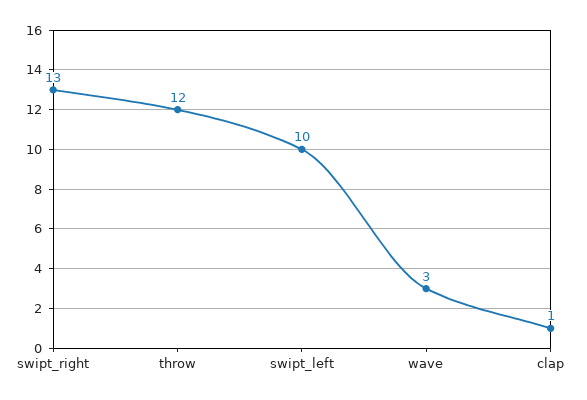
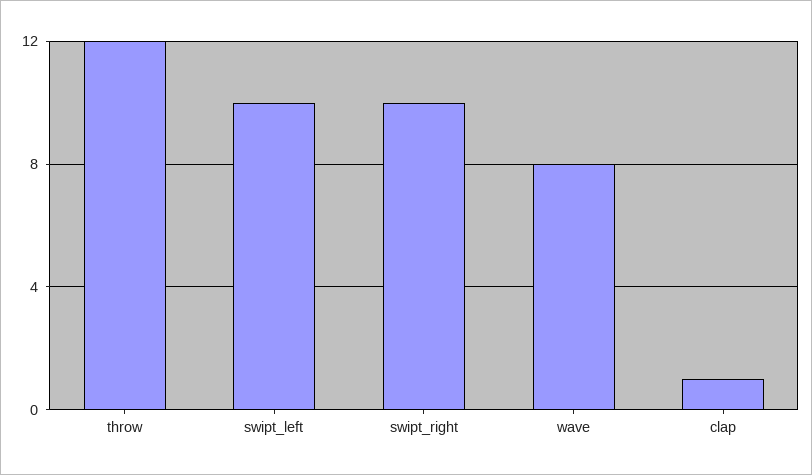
  {
-   "swipt_right": 13,
+   "swipt_right": 10,
    "throw": 12,
    "swipt_left": 10,
-   "wave": 3,
+   "wave": 8,
    "clap": 1
  }

